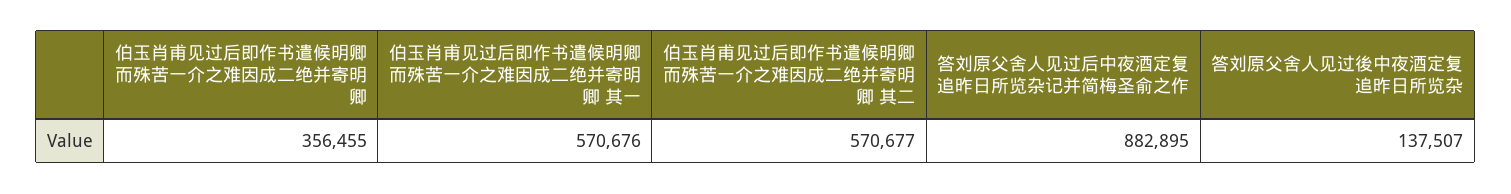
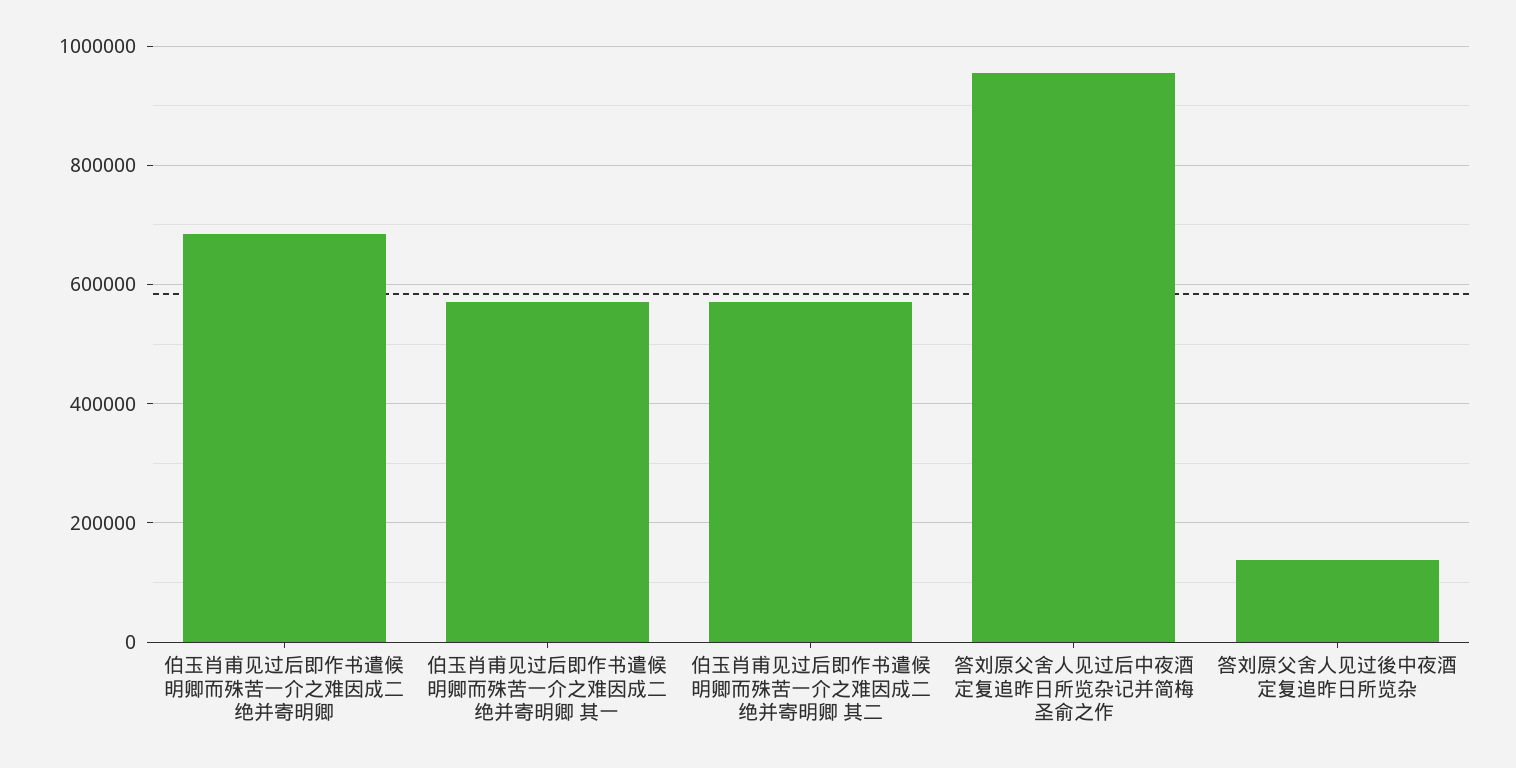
  {
-   "伯玉肖甫见过后即作书遣候明卿而殊苦一介之难因成二绝并寄明卿": 356455,
+   "伯玉肖甫见过后即作书遣候明卿而殊苦一介之难因成二绝并寄明卿": 680000,
    "伯玉肖甫见过后即作书遣候明卿而殊苦一介之难因成二绝并寄明卿 其一": 570676,
    "伯玉肖甫见过后即作书遣候明卿而殊苦一介之难因成二绝并寄明卿 其二": 570677,
-   "答刘原父舍人见过后中夜酒定复追昨日所览杂记并简梅圣俞之作": 882895,
+   "答刘原父舍人见过后中夜酒定复追昨日所览杂记并简梅圣俞之作": 960000,
    "答刘原父舍人见过後中夜酒定复追昨日所览杂": 137507
  }

